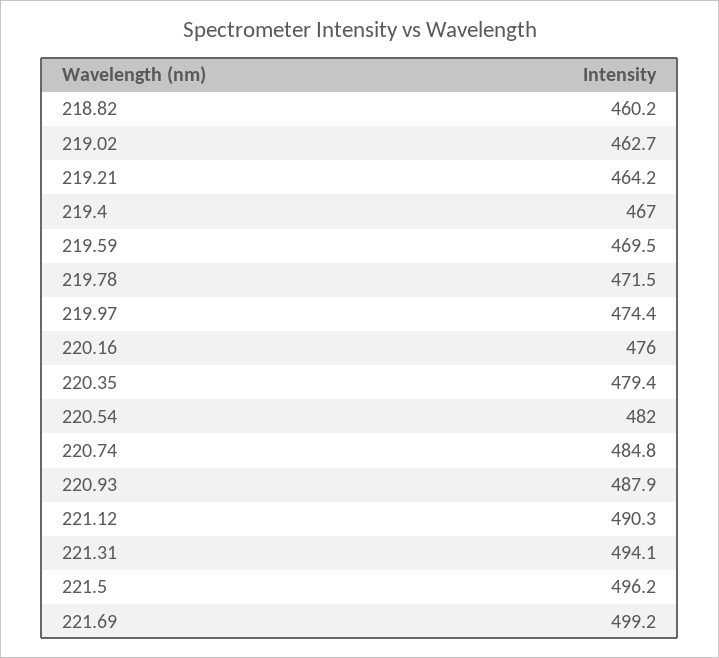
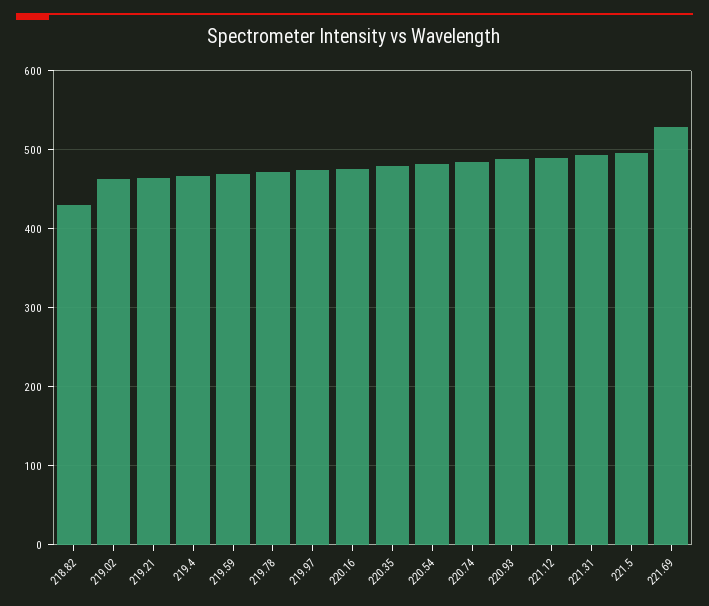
  {
-   "218.82": 460.2,
+   "218.82": 430,
    "219.02": 462.7,
    "219.21": 464.2,
    "219.4": 467,
    "219.59": 469.5,
    "219.78": 471.5,
    "219.97": 474.4,
    "220.16": 476,
    "220.35": 479.4,
    "220.54": 482,
    "220.74": 484.8,
    "220.93": 487.9,
    "221.12": 490.3,
    "221.31": 494.1,
    "221.5": 496.2,
-   "221.69": 499.2
+   "221.69": 530
  }

